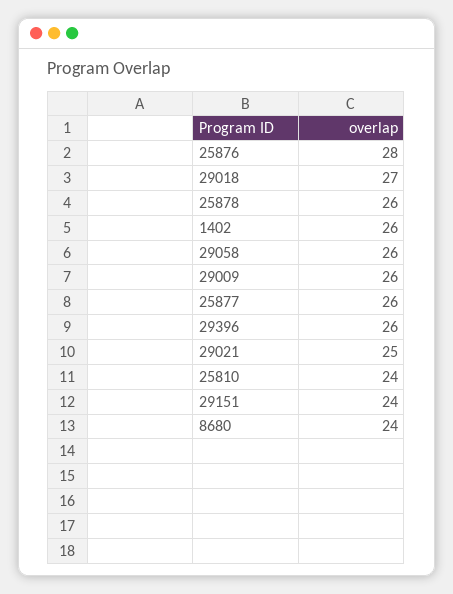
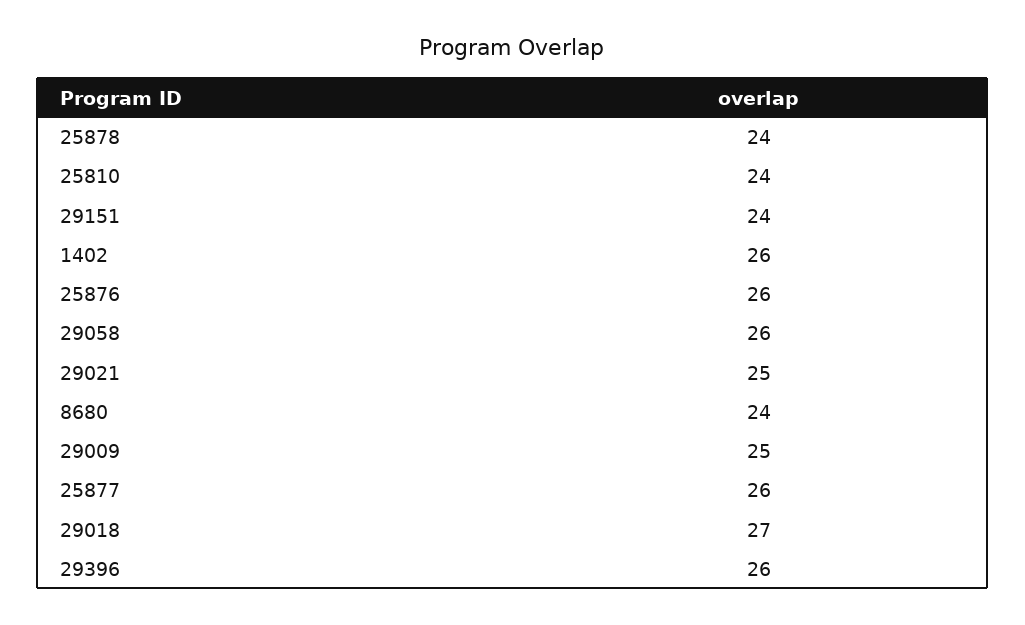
  {
-   "25876": 28,
+   "25876": 26,
    "29018": 27,
-   "25878": 26,
+   "25878": 24,
    "1402": 26,
    "29058": 26,
-   "29009": 26,
+   "29009": 25,
    "25877": 26,
    "29396": 26,
    "29021": 25,
    "25810": 24,
    "29151": 24,
    "8680": 24
  }

